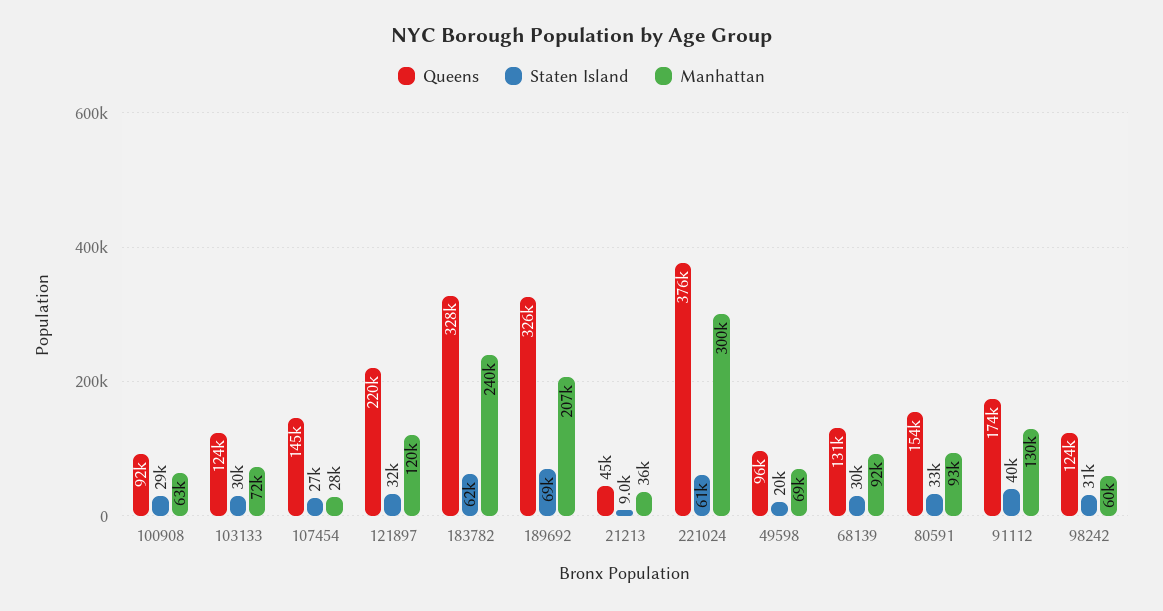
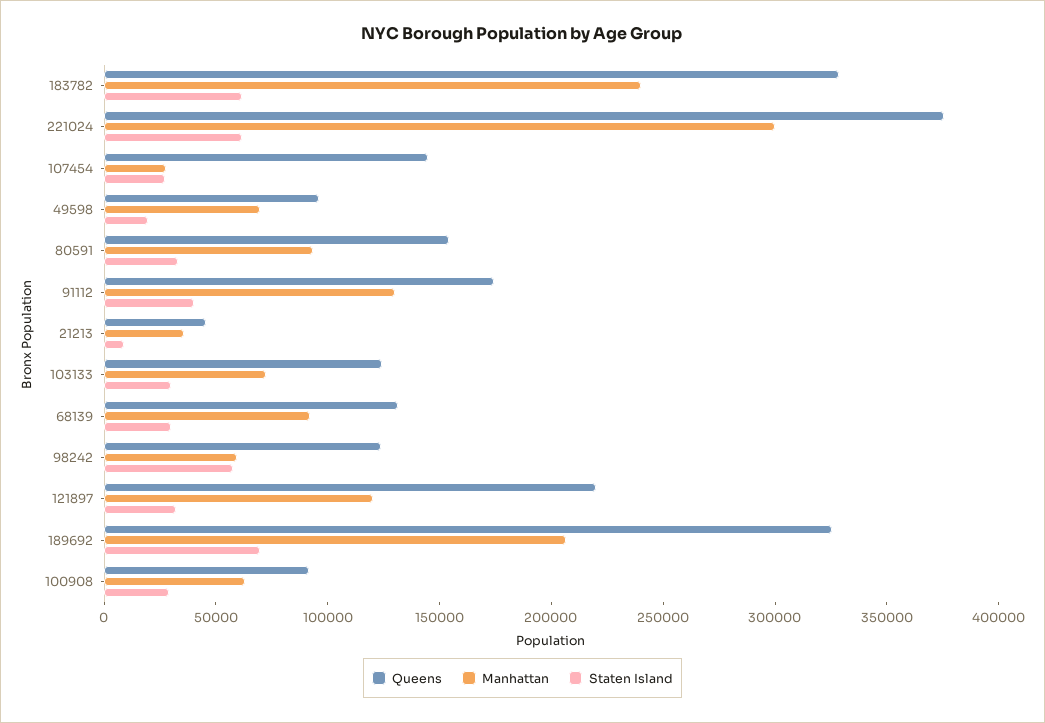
  {
    "Queens": {
      "100908": 92000,
      "103133": 124000,
      "107454": 145000,
      "121897": 220000,
      "183782": 328000,
      "189692": 326000,
      "21213": 45000,
      "221024": 376000,
      "49598": 96000,
      "68139": 131000,
      "80591": 154000,
      "91112": 174000,
      "98242": 124000
    },
    "Staten Island": {
      "100908": 29000,
      "103133": 30000,
      "107454": 27000,
      "121897": 32000,
      "183782": 62000,
      "189692": 69000,
      "21213": 9000,
      "221024": 61000,
      "49598": 20000,
      "68139": 30000,
      "80591": 33000,
      "91112": 40000,
-     "98242": 31000
+     "98242": 60000
    },
    "Manhattan": {
      "100908": 63000,
      "103133": 72000,
      "107454": 28000,
      "121897": 120000,
      "183782": 240000,
      "189692": 207000,
      "21213": 36000,
      "221024": 300000,
      "49598": 69000,
      "68139": 92000,
      "80591": 93000,
      "91112": 130000,
      "98242": 60000
    }
  }

